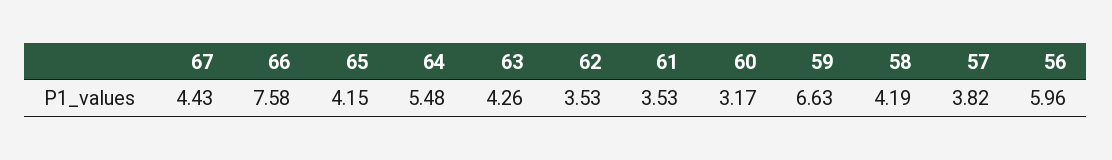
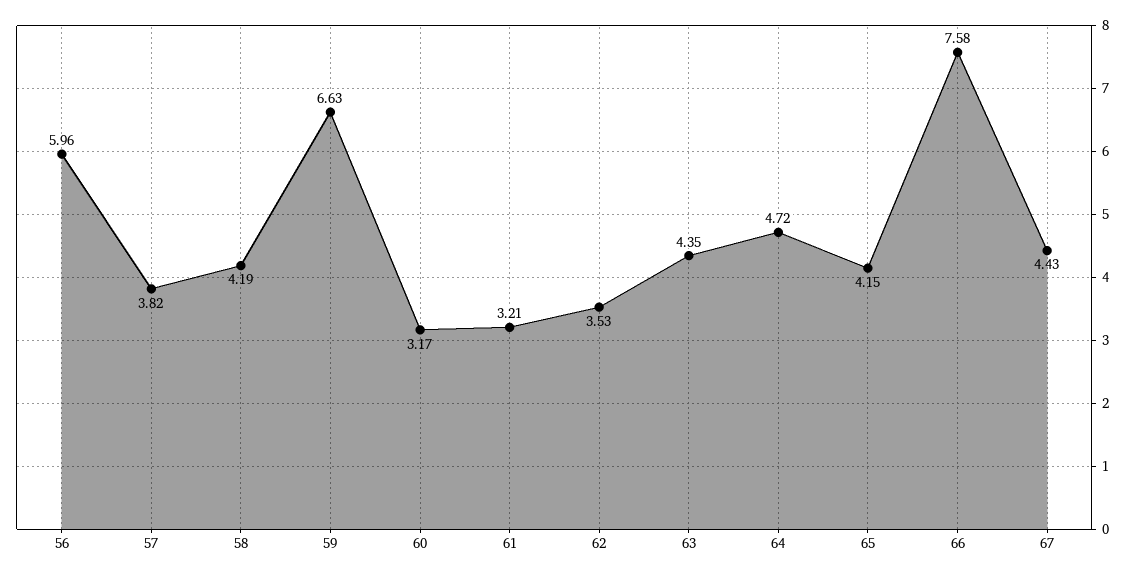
  {
    "67": 4.43,
    "66": 7.58,
    "65": 4.15,
-   "64": 5.48,
+   "64": 4.72,
-   "63": 4.26,
+   "63": 4.35,
    "62": 3.53,
-   "61": 3.53,
+   "61": 3.21,
    "60": 3.17,
    "59": 6.63,
    "58": 4.19,
    "57": 3.82,
    "56": 5.96
  }

